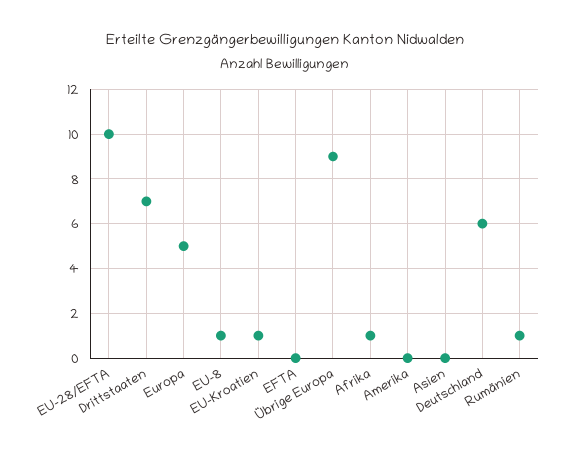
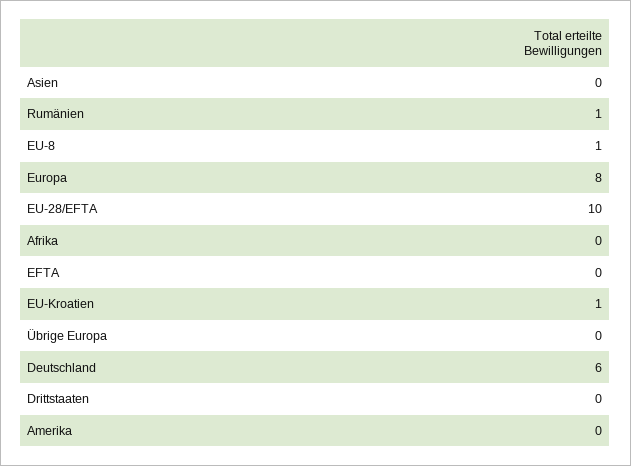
  {
    "EU-28/EFTA": 10,
-   "Drittstaaten": 7,
+   "Drittstaaten": 0,
-   "Europa": 5,
+   "Europa": 8,
    "EU-8": 1,
    "EU-Kroatien": 1,
    "EFTA": 0,
-   "Übrige Europa": 9,
+   "Übrige Europa": 0,
-   "Afrika": 1,
+   "Afrika": 0,
    "Amerika": 0,
    "Asien": 0,
    "Deutschland": 6,
    "Rumänien": 1
  }

